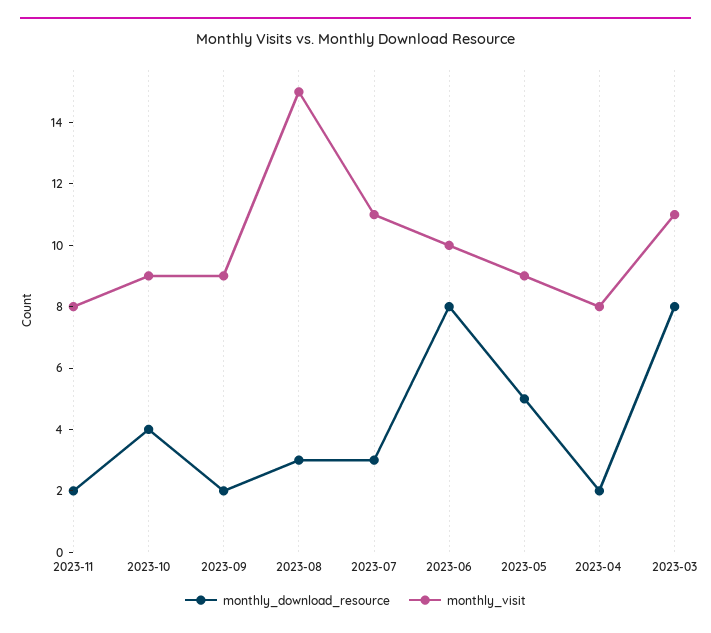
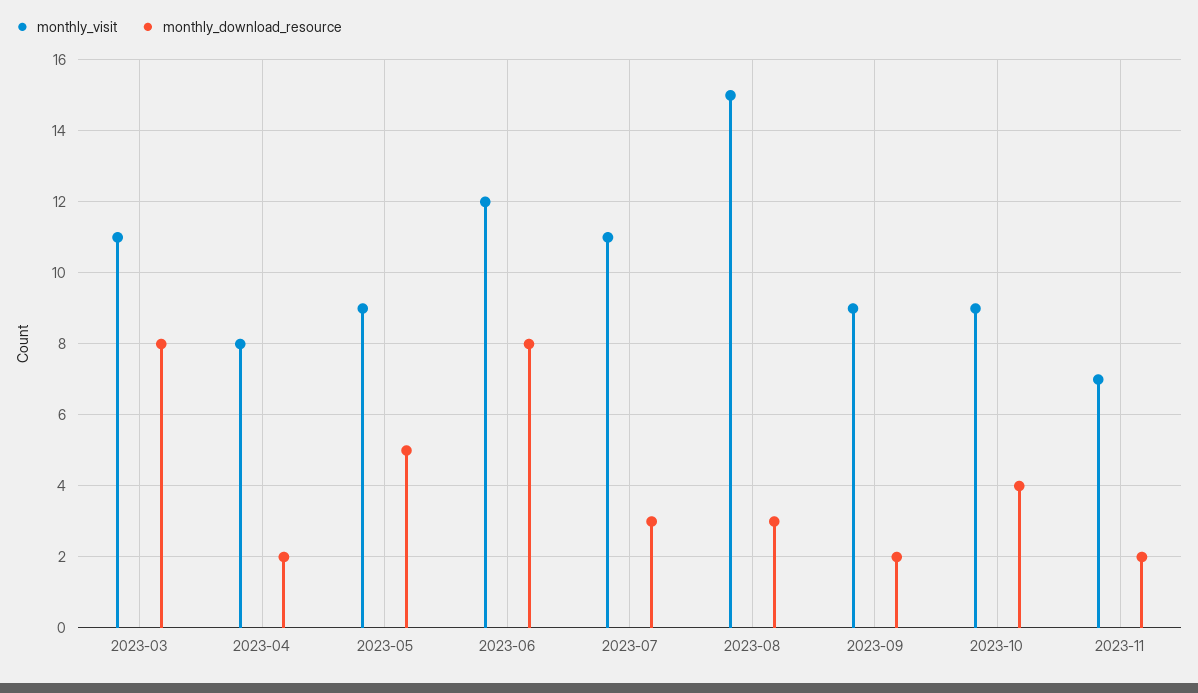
  {
    "monthly_download_resource": {
      "2023-11": 2,
      "2023-10": 4,
      "2023-09": 2,
      "2023-08": 3,
      "2023-07": 3,
      "2023-06": 8,
      "2023-05": 5,
      "2023-04": 2,
      "2023-03": 8
    },
    "monthly_visit": {
-     "2023-11": 8,
+     "2023-11": 7,
      "2023-10": 9,
      "2023-09": 9,
      "2023-08": 15,
      "2023-07": 11,
-     "2023-06": 10,
+     "2023-06": 12,
      "2023-05": 9,
      "2023-04": 8,
      "2023-03": 11
    }
  }

